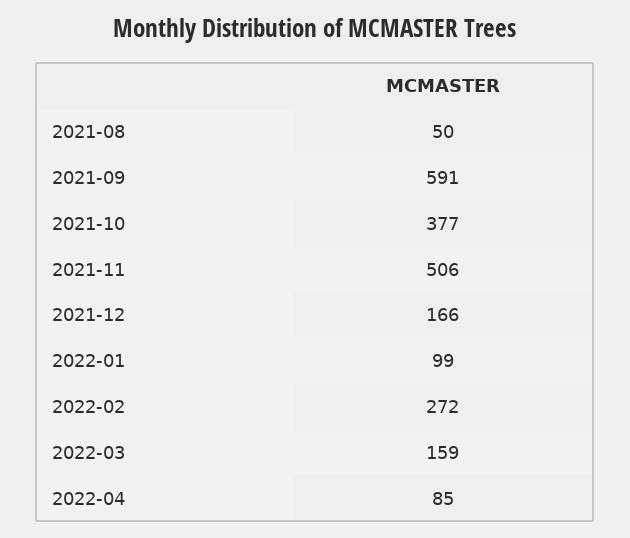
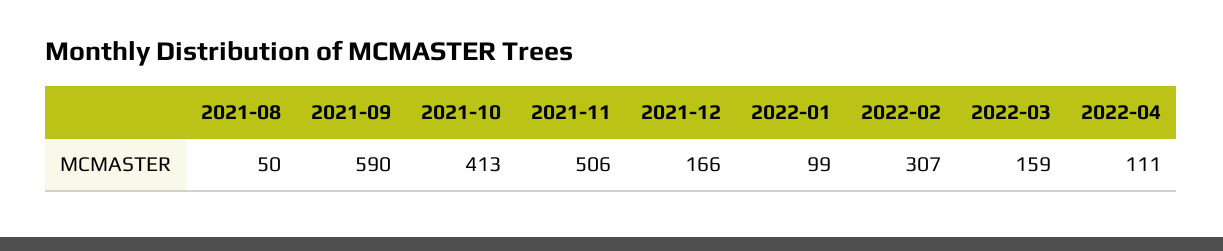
  {
    "2021-08": 50,
-   "2021-09": 591,
+   "2021-09": 590,
-   "2021-10": 377,
+   "2021-10": 413,
    "2021-11": 506,
    "2021-12": 166,
    "2022-01": 99,
-   "2022-02": 272,
+   "2022-02": 307,
    "2022-03": 159,
-   "2022-04": 85
+   "2022-04": 111
  }

